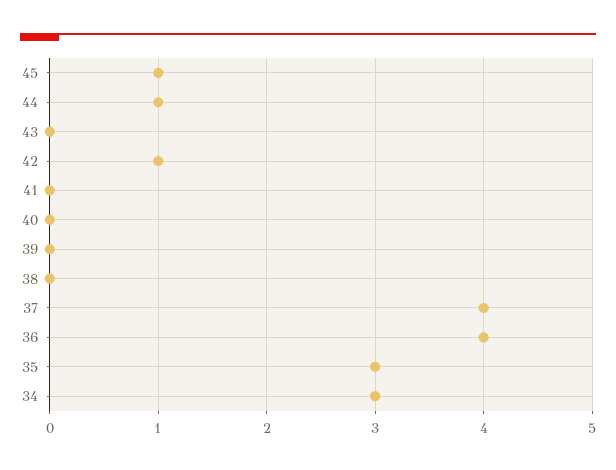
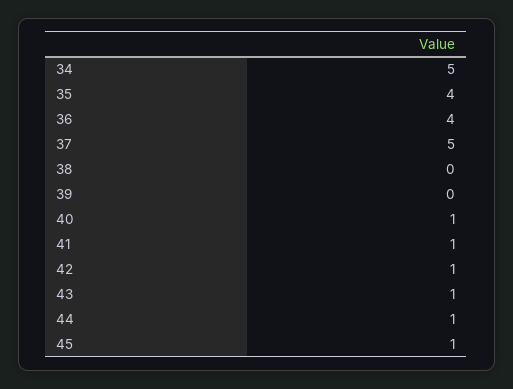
  {
    "45": 1,
    "44": 1,
-   "43": 0,
+   "43": 1,
    "42": 1,
-   "41": 0,
+   "41": 1,
-   "40": 0,
+   "40": 1,
    "39": 0,
    "38": 0,
-   "37": 4,
+   "37": 5,
    "36": 4,
-   "35": 3,
+   "35": 4,
-   "34": 3
+   "34": 5
  }

